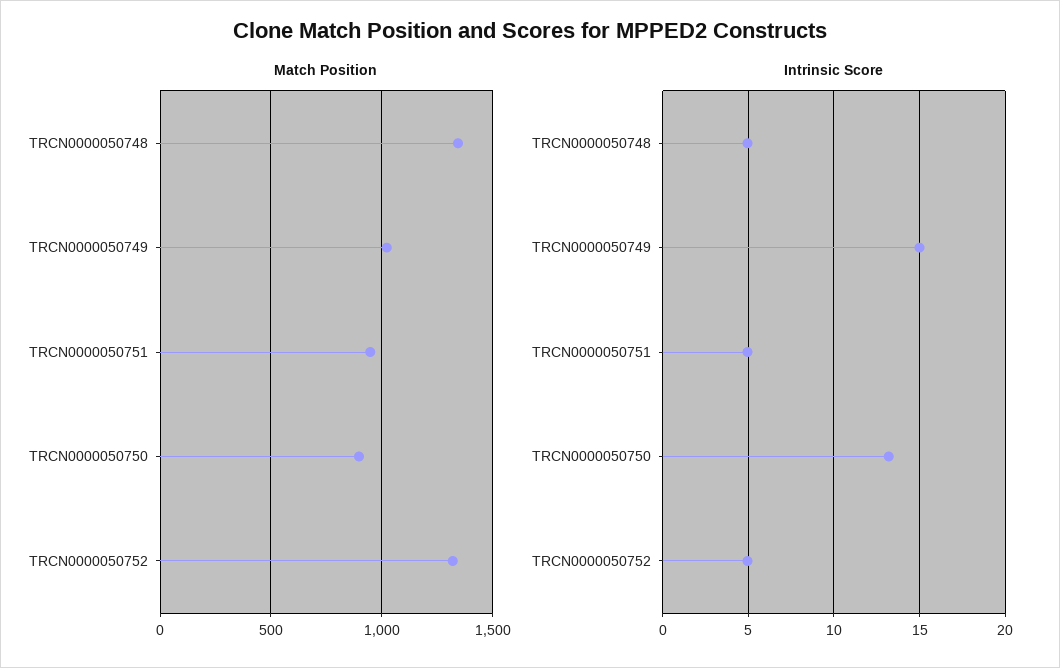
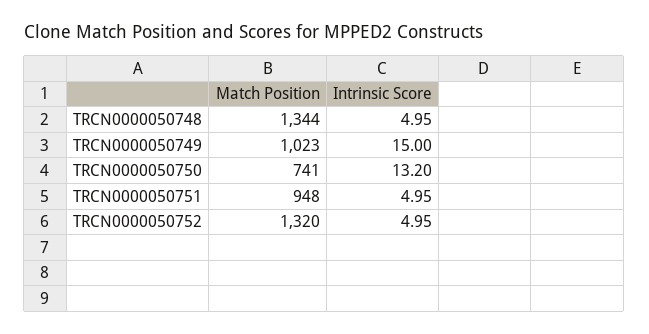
  {
    "Match Position": {
      "TRCN0000050748": 1344,
      "TRCN0000050749": 1023,
      "TRCN0000050751": 948,
-     "TRCN0000050750": 900,
+     "TRCN0000050750": 741,
      "TRCN0000050752": 1320
    },
    "Intrinsic Score": {
      "TRCN0000050748": 4.95,
      "TRCN0000050749": 15,
      "TRCN0000050751": 4.95,
      "TRCN0000050750": 13.2,
      "TRCN0000050752": 4.95
    }
  }

